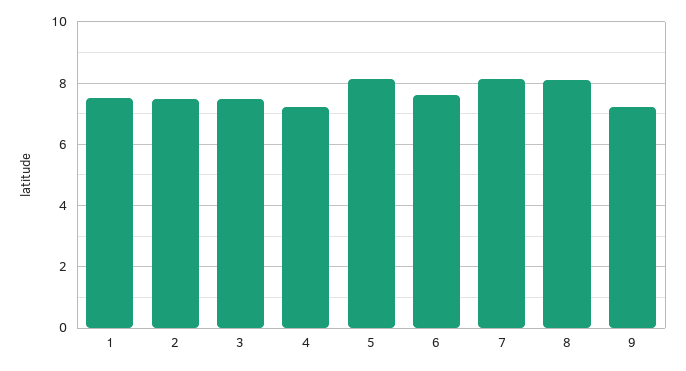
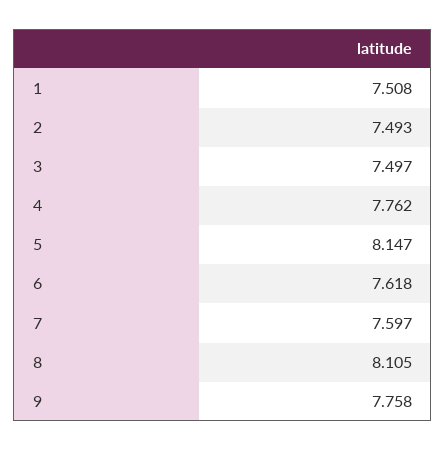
  {
    "1": 7.508,
    "2": 7.493,
    "3": 7.497,
-   "4": 7.2,
+   "4": 7.762,
    "5": 8.147,
    "6": 7.618,
-   "7": 8.2,
+   "7": 7.597,
    "8": 8.105,
-   "9": 7.2
+   "9": 7.758
  }

